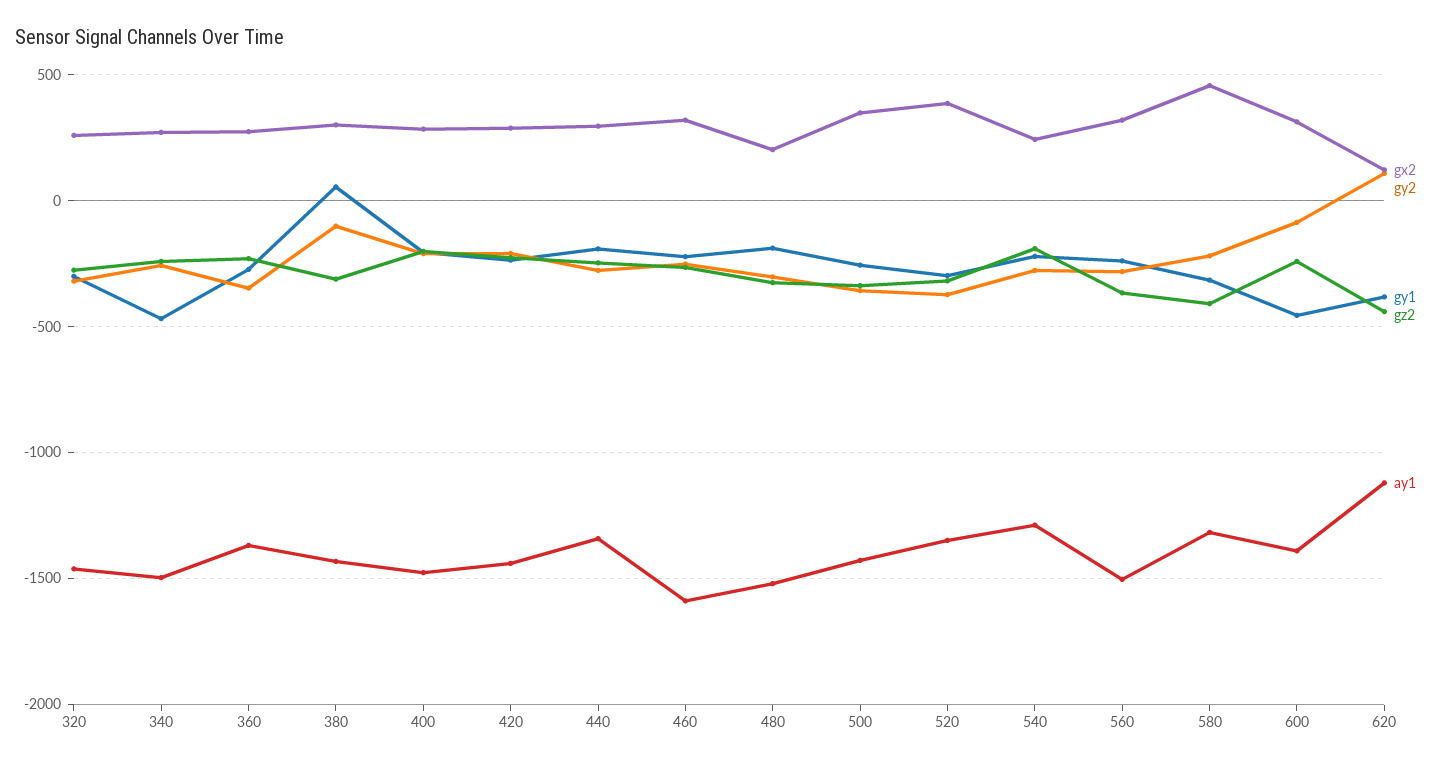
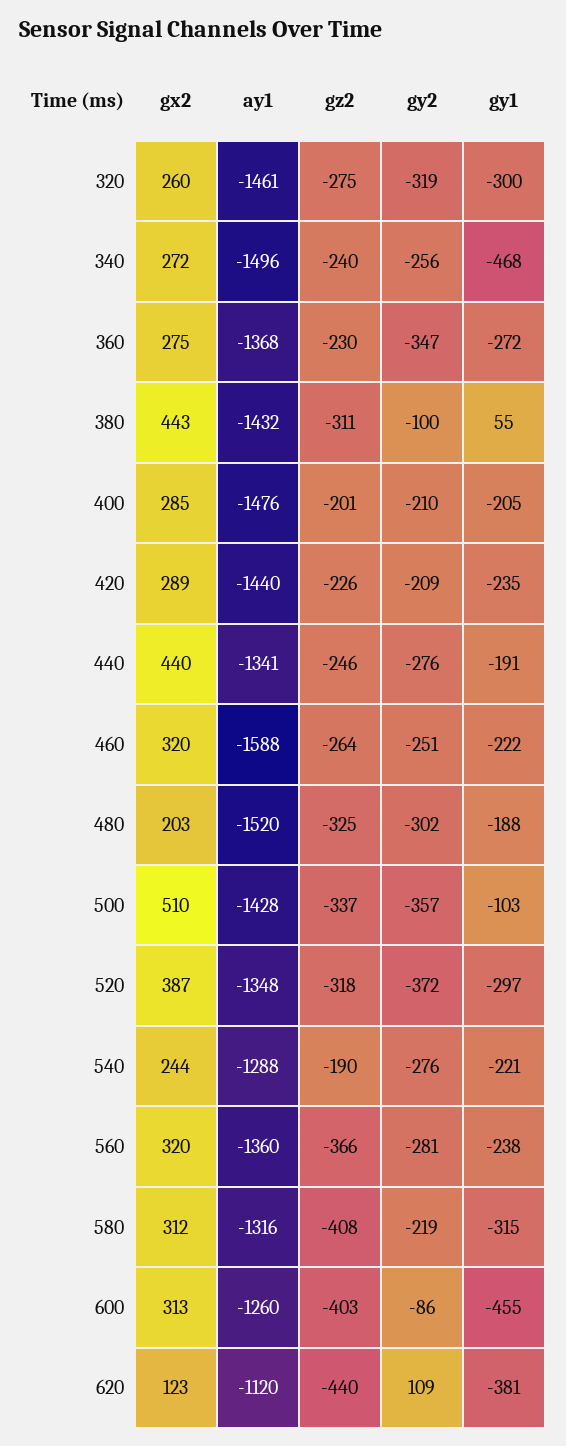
  {
    "gx2": {
      "320": 260,
      "340": 272,
      "360": 275,
-     "380": 300,
+     "380": 443,
      "400": 285,
      "420": 289,
-     "440": 300,
+     "440": 440,
      "460": 320,
      "480": 203,
-     "500": 350,
+     "500": 510,
      "520": 387,
      "540": 244,
      "560": 320,
-     "580": 450,
+     "580": 312,
      "600": 313,
      "620": 123
    },
    "gy2": {
      "320": -319,
      "340": -256,
      "360": -347,
      "380": -100,
      "400": -210,
      "420": -209,
      "440": -276,
      "460": -251,
      "480": -302,
      "500": -357,
      "520": -372,
      "540": -276,
      "560": -281,
      "580": -219,
      "600": -86,
      "620": 109
    },
    "gy1": {
      "320": -300,
      "340": -468,
      "360": -272,
      "380": 55,
      "400": -205,
      "420": -235,
      "440": -191,
      "460": -222,
      "480": -188,
-     "500": -250,
+     "500": -103,
      "520": -297,
      "540": -221,
      "560": -238,
      "580": -315,
      "600": -455,
      "620": -381
    },
    "gz2": {
      "320": -275,
      "340": -240,
      "360": -230,
      "380": -311,
      "400": -201,
      "420": -226,
      "440": -246,
      "460": -264,
      "480": -325,
      "500": -337,
      "520": -318,
      "540": -190,
      "560": -366,
      "580": -408,
-     "600": -250,
+     "600": -403,
      "620": -440
    },
    "ay1": {
      "320": -1461,
      "340": -1496,
      "360": -1368,
      "380": -1432,
      "400": -1476,
      "420": -1440,
      "440": -1341,
      "460": -1588,
      "480": -1520,
      "500": -1428,
      "520": -1348,
      "540": -1288,
-     "560": -1500,
+     "560": -1360,
      "580": -1316,
-     "600": -1400,
+     "600": -1260,
      "620": -1120
    }
  }

